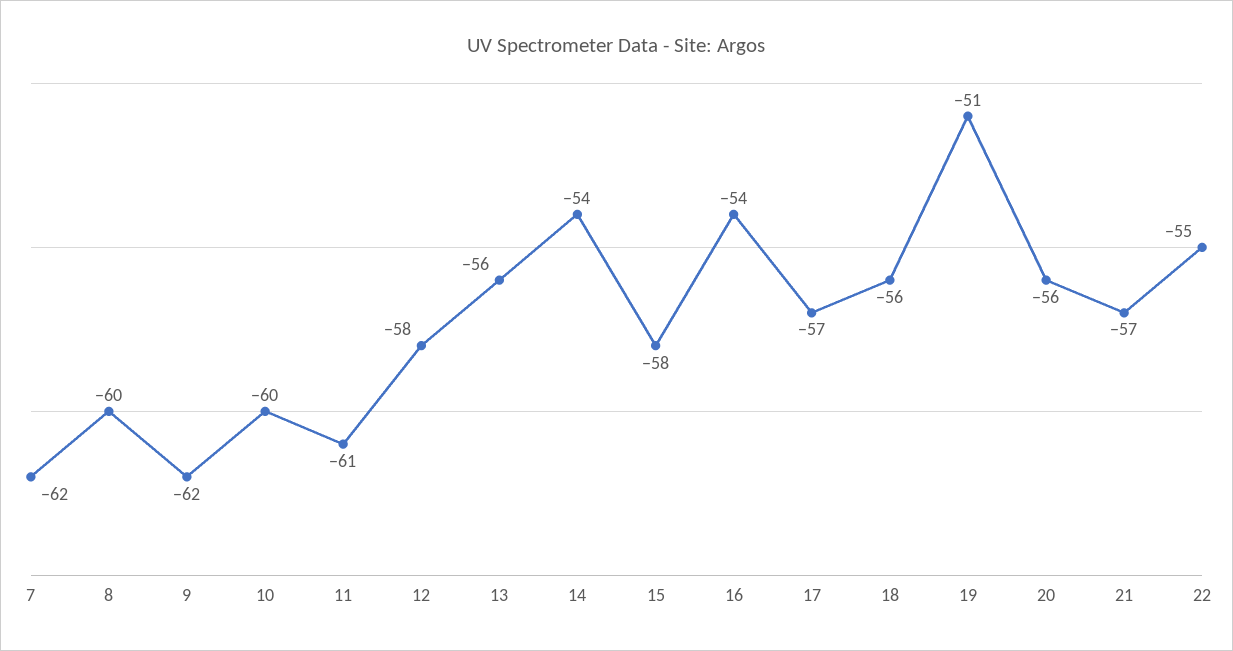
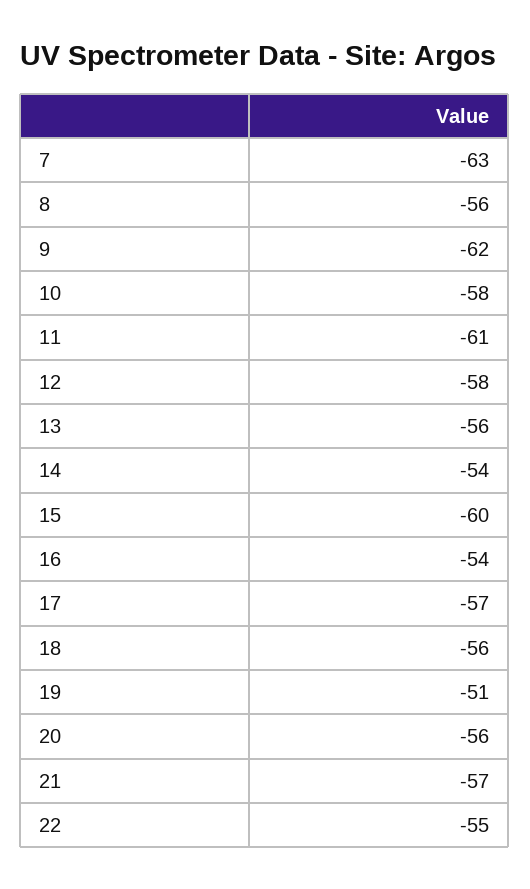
  {
-   "7": -62,
+   "7": -63,
-   "8": -60,
+   "8": -56,
    "9": -62,
-   "10": -60,
+   "10": -58,
    "11": -61,
    "12": -58,
    "13": -56,
    "14": -54,
-   "15": -58,
+   "15": -60,
    "16": -54,
    "17": -57,
    "18": -56,
    "19": -51,
    "20": -56,
    "21": -57,
    "22": -55
  }

